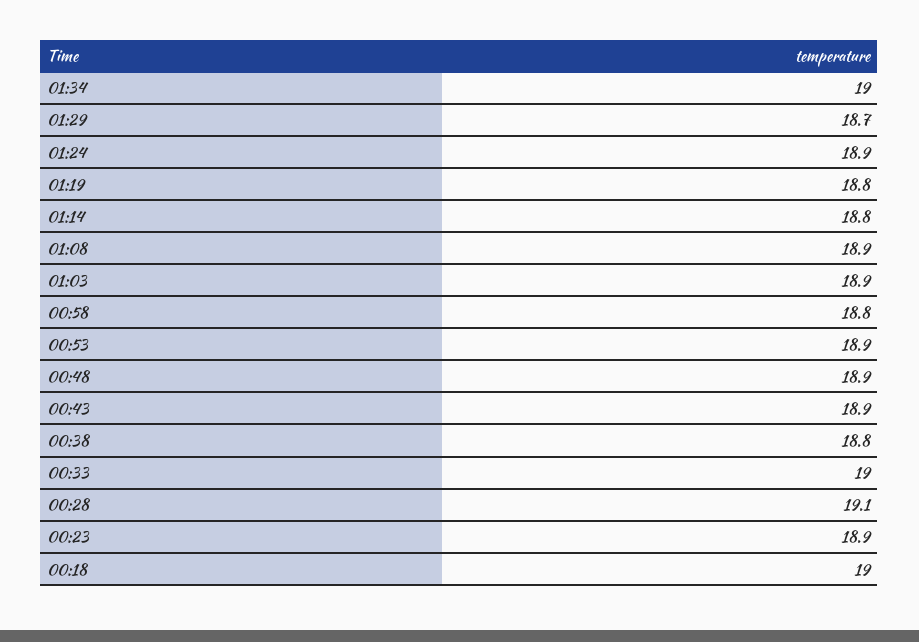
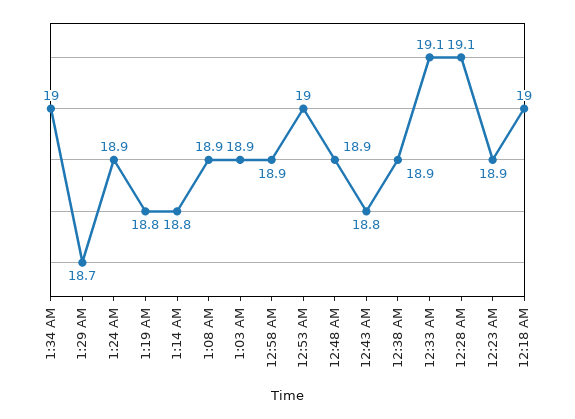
  {
    "01:34": 19,
    "01:29": 18.7,
    "01:24": 18.9,
    "01:19": 18.8,
    "01:14": 18.8,
    "01:08": 18.9,
    "01:03": 18.9,
-   "00:58": 18.8,
+   "00:58": 18.9,
-   "00:53": 18.9,
+   "00:53": 19,
    "00:48": 18.9,
-   "00:43": 18.9,
+   "00:43": 18.8,
-   "00:38": 18.8,
+   "00:38": 18.9,
-   "00:33": 19,
+   "00:33": 19.1,
    "00:28": 19.1,
    "00:23": 18.9,
    "00:18": 19
  }

